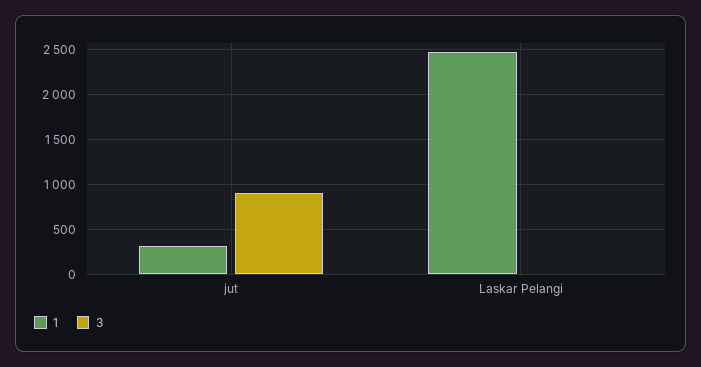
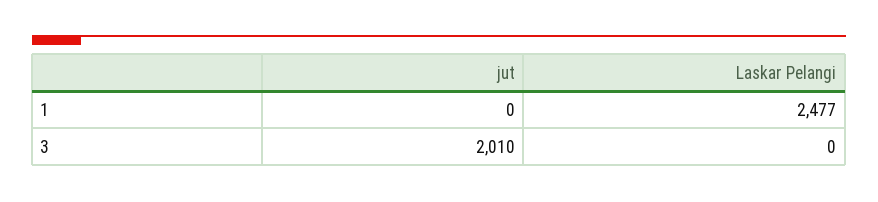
  {
    "1": {
-     "jut": 300,
+     "jut": 0,
      "Laskar Pelangi": 2477
    },
    "3": {
-     "jut": 900,
+     "jut": 2010,
      "Laskar Pelangi": 0
    }
  }

